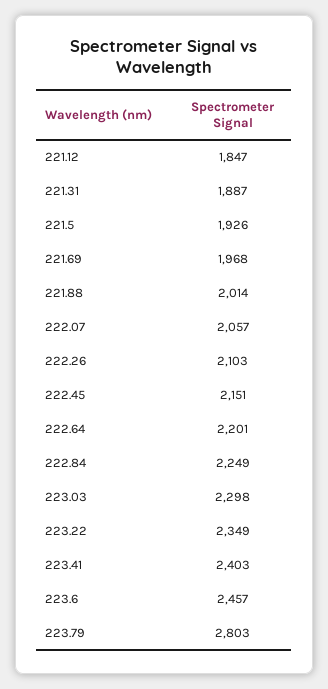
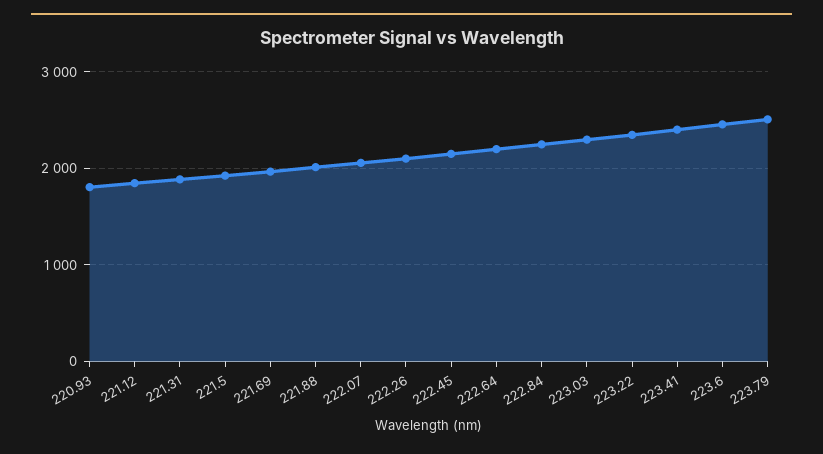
  {
    "221.12": 1847,
    "221.31": 1887,
    "221.5": 1926,
    "221.69": 1968,
    "221.88": 2014,
    "222.07": 2057,
    "222.26": 2103,
    "222.45": 2151,
    "222.64": 2201,
    "222.84": 2249,
    "223.03": 2298,
    "223.22": 2349,
    "223.41": 2403,
    "223.6": 2457,
-   "223.79": 2803
+   "223.79": 2500,
+   "220.93": 1800
  }

